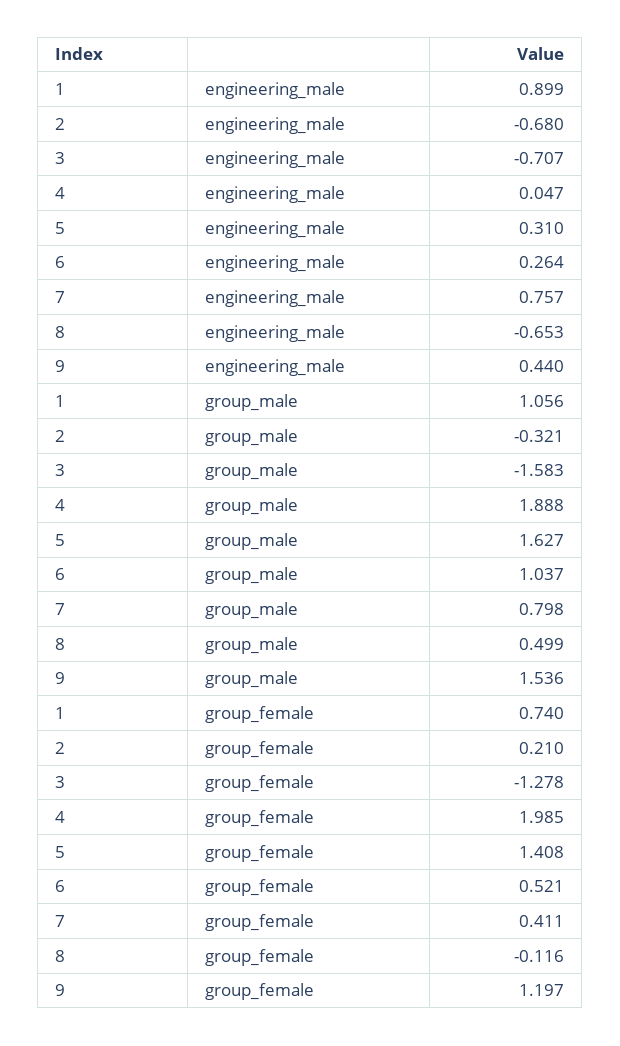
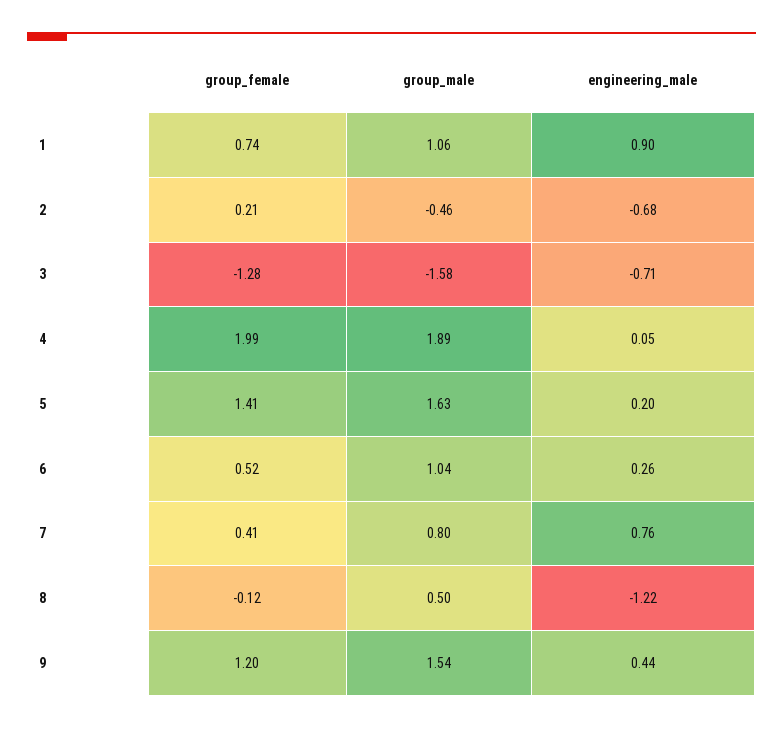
  {
    "1": {
      "engineering_male": 0.899,
      "group_male": 1.056,
      "group_female": 0.74
    },
    "2": {
      "engineering_male": -0.68,
-     "group_male": -0.321,
+     "group_male": -0.46,
      "group_female": 0.21
    },
    "3": {
      "engineering_male": -0.707,
      "group_male": -1.583,
      "group_female": -1.278
    },
    "4": {
      "engineering_male": 0.047,
      "group_male": 1.888,
      "group_female": 1.985
    },
    "5": {
-     "engineering_male": 0.31,
+     "engineering_male": 0.2,
      "group_male": 1.627,
      "group_female": 1.408
    },
    "6": {
      "engineering_male": 0.264,
      "group_male": 1.037,
      "group_female": 0.521
    },
    "7": {
      "engineering_male": 0.757,
      "group_male": 0.798,
      "group_female": 0.411
    },
    "8": {
-     "engineering_male": -0.653,
+     "engineering_male": -1.22,
      "group_male": 0.499,
      "group_female": -0.116
    },
    "9": {
      "engineering_male": 0.44,
      "group_male": 1.536,
      "group_female": 1.197
    }
  }

